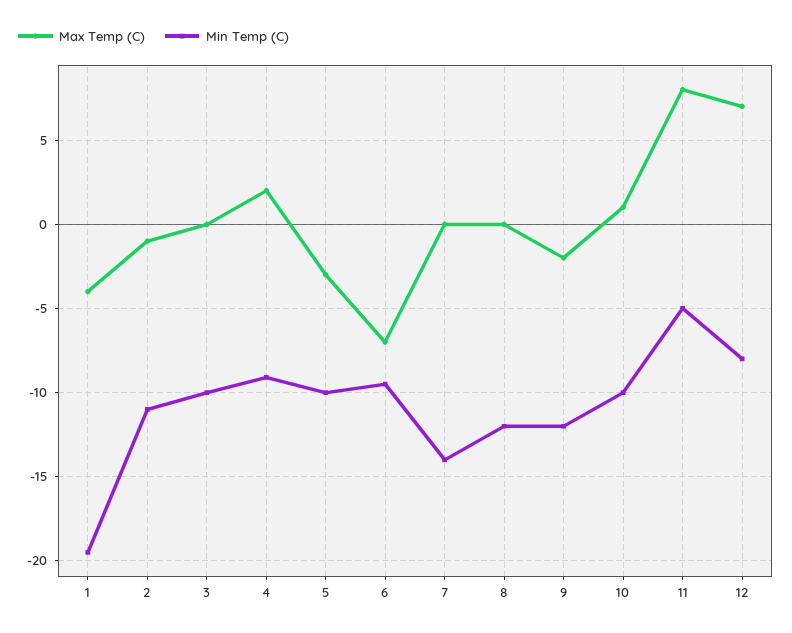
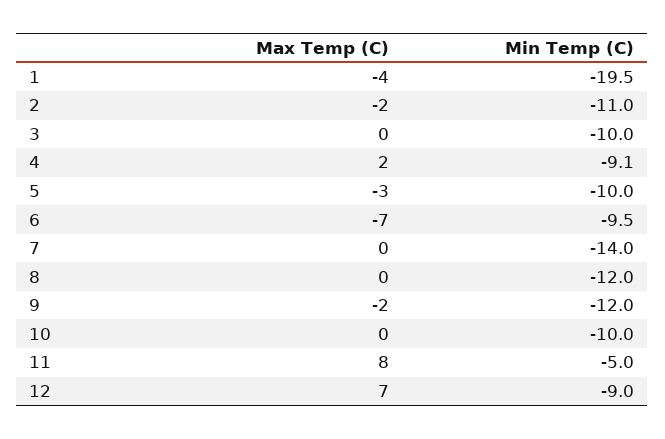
  {
    "Max Temp (C)": {
      "1": -4,
-     "2": -1,
+     "2": -2,
      "3": 0,
      "4": 2,
      "5": -3,
      "6": -7,
      "7": 0,
      "8": 0,
      "9": -2,
-     "10": 1,
+     "10": 0,
      "11": 8,
      "12": 7
    },
    "Min Temp (C)": {
      "1": -19.5,
      "2": -11,
      "3": -10,
      "4": -9.1,
      "5": -10,
      "6": -9.5,
      "7": -14,
      "8": -12,
      "9": -12,
      "10": -10,
      "11": -5,
-     "12": -8
+     "12": -9
    }
  }

